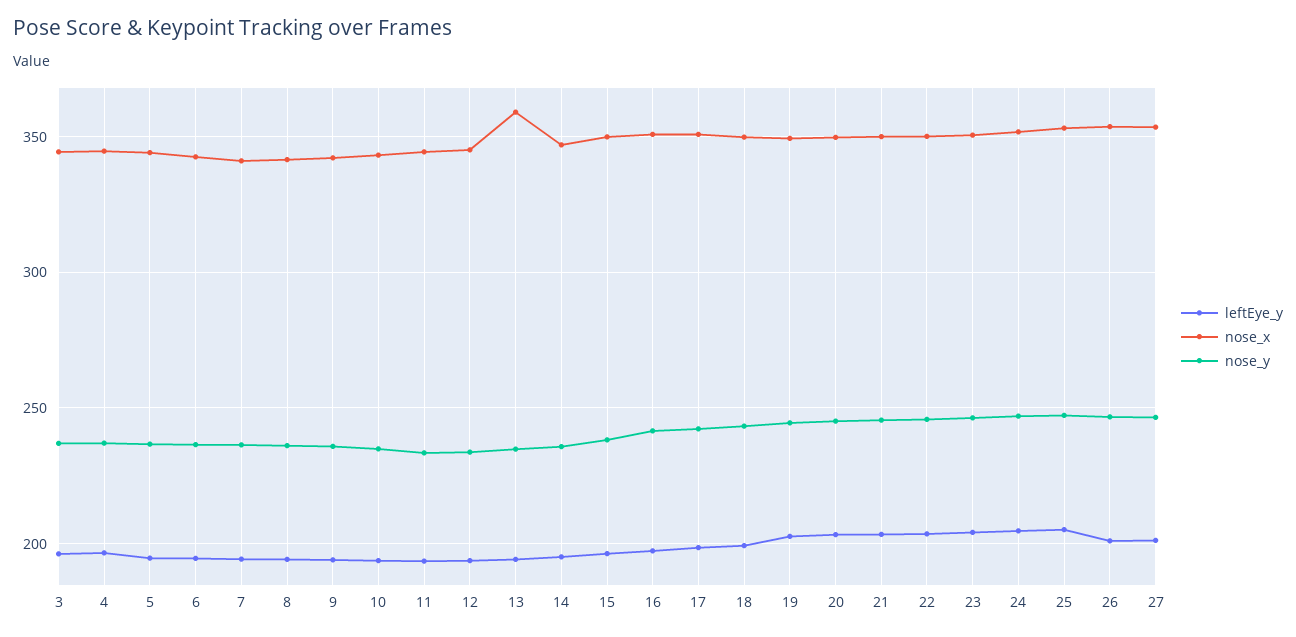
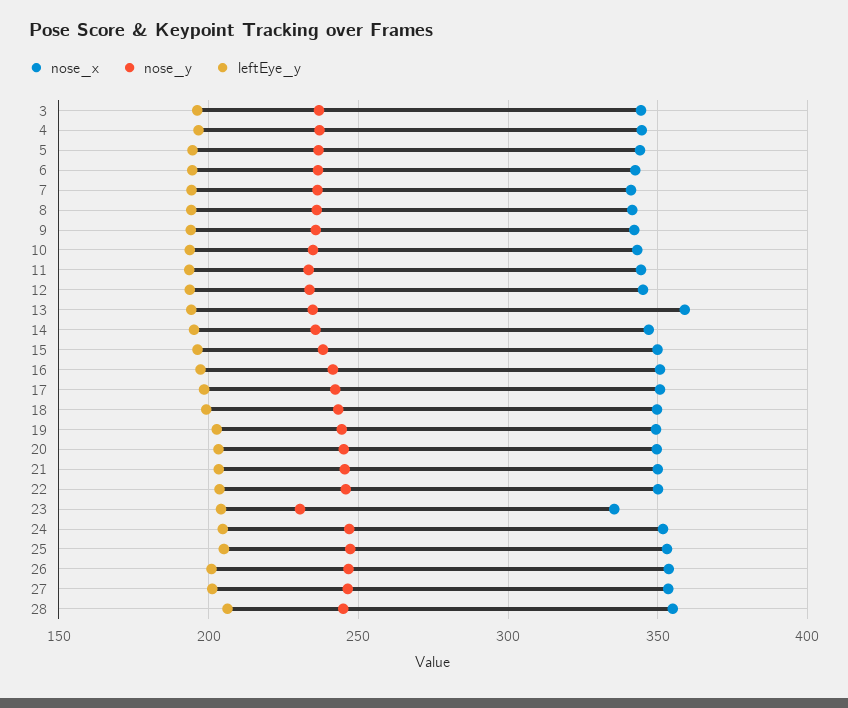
  {
    "leftEye_y": {
      "3": 195,
      "4": 195,
      "5": 195,
      "6": 195,
      "7": 195,
      "8": 195,
      "9": 195,
      "10": 195,
      "11": 195,
      "12": 195,
      "13": 195,
      "14": 195,
      "15": 195,
      "16": 195,
      "17": 200,
      "18": 200,
      "19": 205,
      "20": 205,
      "21": 205,
      "22": 205,
      "23": 205,
      "24": 205,
      "25": 205,
      "26": 200,
-     "27": 200
+     "27": 200,
+     "28": 205
    },
    "nose_x": {
      "3": 345,
      "4": 345,
      "5": 345,
      "6": 345,
      "7": 340,
      "8": 340,
      "9": 340,
      "10": 345,
      "11": 345,
      "12": 345,
      "13": 360,
      "14": 345,
      "15": 350,
      "16": 350,
      "17": 350,
      "18": 350,
      "19": 350,
      "20": 350,
      "21": 350,
      "22": 350,
-     "23": 350,
+     "23": 335,
      "24": 350,
      "25": 355,
      "26": 355,
-     "27": 355
+     "27": 355,
+     "28": 355
    },
    "nose_y": {
      "3": 235,
      "4": 235,
      "5": 235,
      "6": 235,
      "7": 235,
      "8": 235,
      "9": 235,
      "10": 235,
      "11": 235,
      "12": 235,
      "13": 235,
      "14": 235,
      "15": 240,
      "16": 240,
      "17": 240,
      "18": 245,
      "19": 245,
      "20": 245,
      "21": 245,
      "22": 245,
-     "23": 245,
+     "23": 230,
      "24": 245,
      "25": 245,
      "26": 245,
-     "27": 245
+     "27": 245,
+     "28": 245
    }
  }

